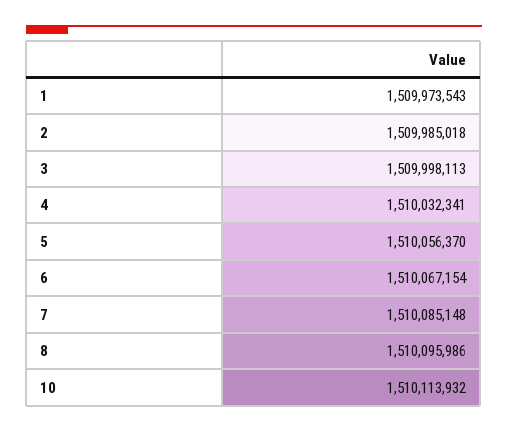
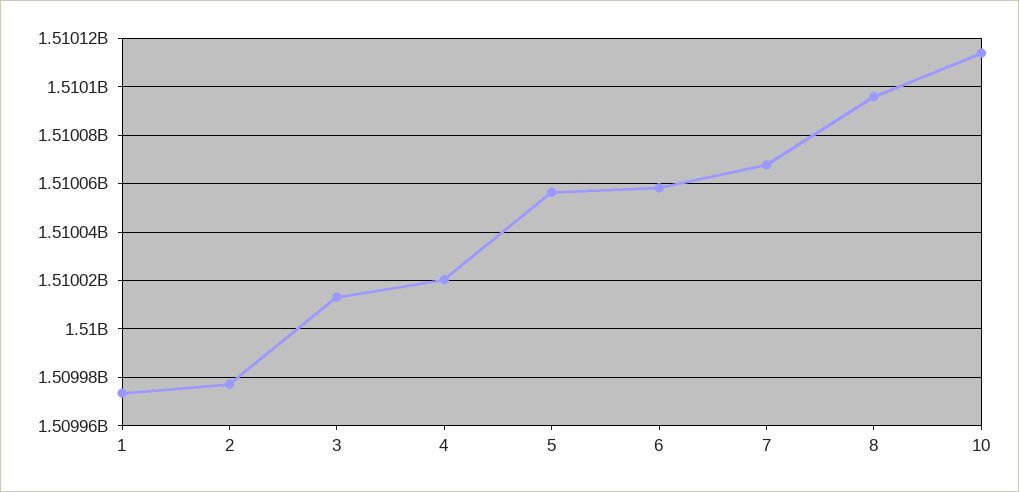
  {
    "1": 1509973543,
-   "2": 1509985018,
+   "2": 1509977500,
-   "3": 1509998113,
+   "3": 1510012500,
-   "4": 1510032341,
+   "4": 1510020000,
    "5": 1510056370,
-   "6": 1510067154,
+   "6": 1510057500,
-   "7": 1510085148,
+   "7": 1510067500,
    "8": 1510095986,
    "10": 1510113932
  }

